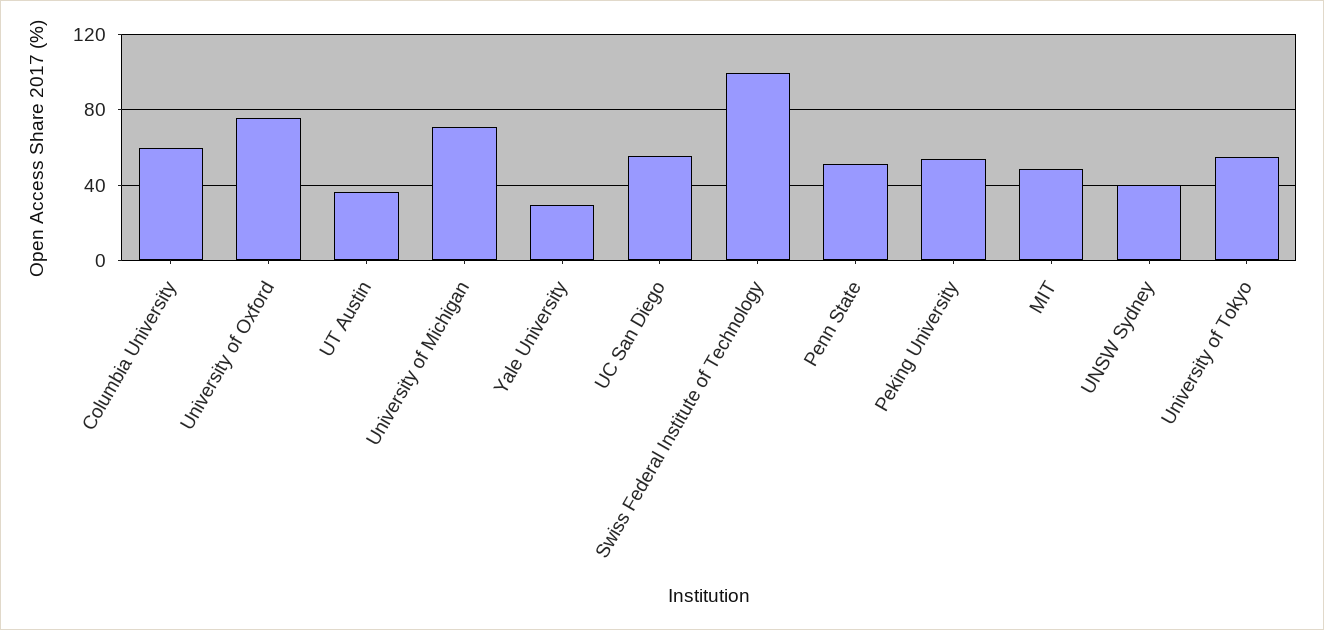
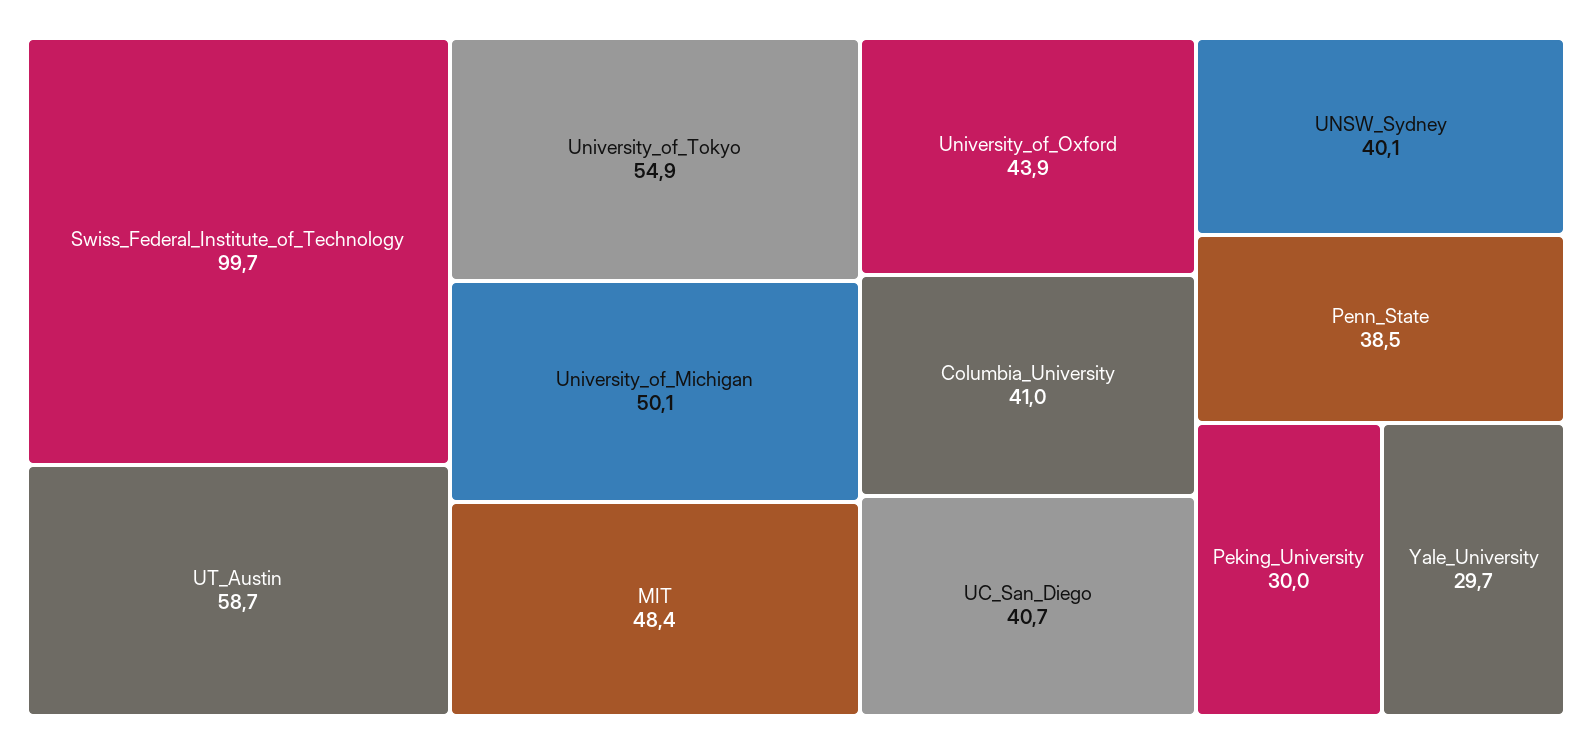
  {
-   "Columbia University": 60,
+   "Columbia University": 41,
-   "University of Oxford": 75,
+   "University of Oxford": 43.9,
-   "UT Austin": 35,
+   "UT Austin": 58.7,
-   "University of Michigan": 70,
+   "University of Michigan": 50.1,
    "Yale University": 29.7,
-   "UC San Diego": 55,
+   "UC San Diego": 40.7,
    "Swiss Federal Institute of Technology": 99.7,
-   "Penn State": 50,
+   "Penn State": 38.5,
-   "Peking University": 55,
+   "Peking University": 30,
    "MIT": 48.4,
    "UNSW Sydney": 40.1,
    "University of Tokyo": 54.9
  }

